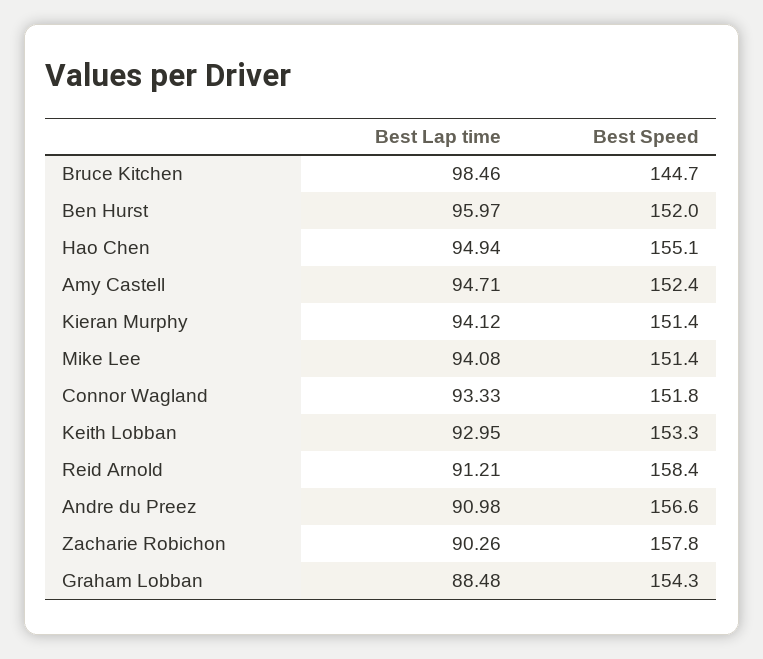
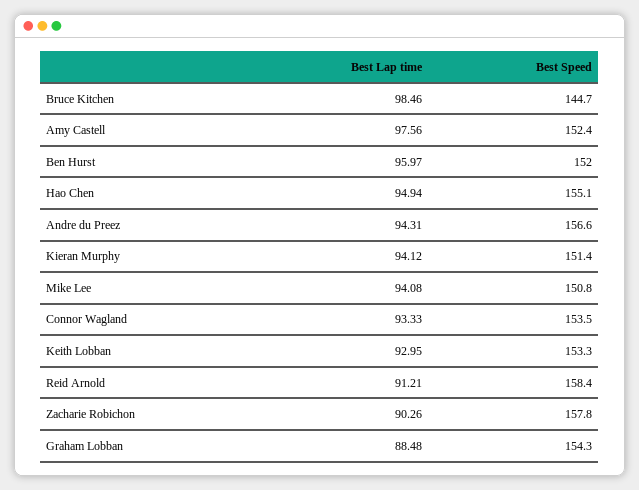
  {
    "Best Lap time": {
      "Bruce Kitchen": 98.46,
      "Ben Hurst": 95.97,
      "Hao Chen": 94.94,
-     "Amy Castell": 94.71,
+     "Amy Castell": 97.56,
      "Kieran Murphy": 94.12,
      "Mike Lee": 94.08,
      "Connor Wagland": 93.33,
      "Keith Lobban": 92.95,
      "Reid Arnold": 91.21,
-     "Andre du Preez": 90.98,
+     "Andre du Preez": 94.31,
      "Zacharie Robichon": 90.26,
      "Graham Lobban": 88.48
    },
    "Best Speed": {
      "Bruce Kitchen": 144.7,
      "Ben Hurst": 152,
      "Hao Chen": 155.1,
      "Amy Castell": 152.4,
      "Kieran Murphy": 151.4,
-     "Mike Lee": 151.4,
+     "Mike Lee": 150.8,
-     "Connor Wagland": 151.8,
+     "Connor Wagland": 153.5,
      "Keith Lobban": 153.3,
      "Reid Arnold": 158.4,
      "Andre du Preez": 156.6,
      "Zacharie Robichon": 157.8,
      "Graham Lobban": 154.3
    }
  }

